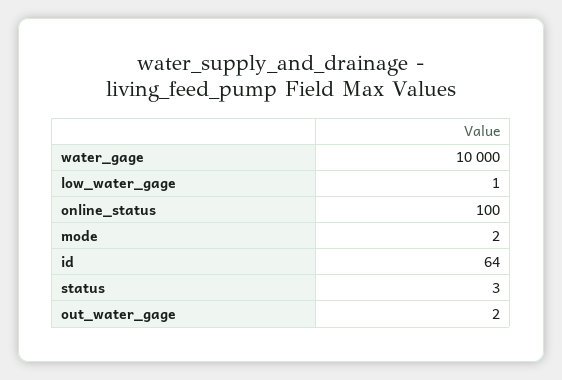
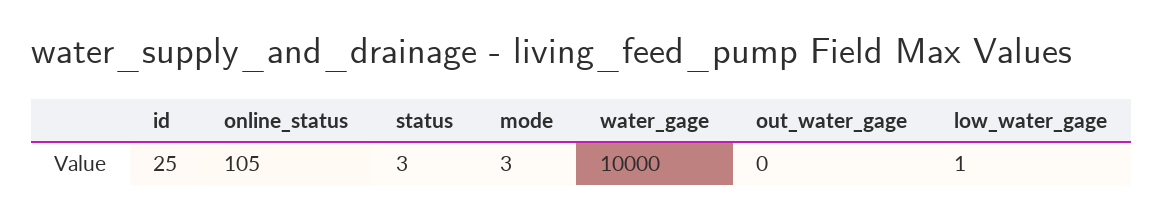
  {
    "water_gage": 10000,
    "low_water_gage": 1,
-   "online_status": 100,
+   "online_status": 105,
-   "mode": 2,
+   "mode": 3,
-   "id": 64,
+   "id": 25,
    "status": 3,
-   "out_water_gage": 2
+   "out_water_gage": 0
  }

